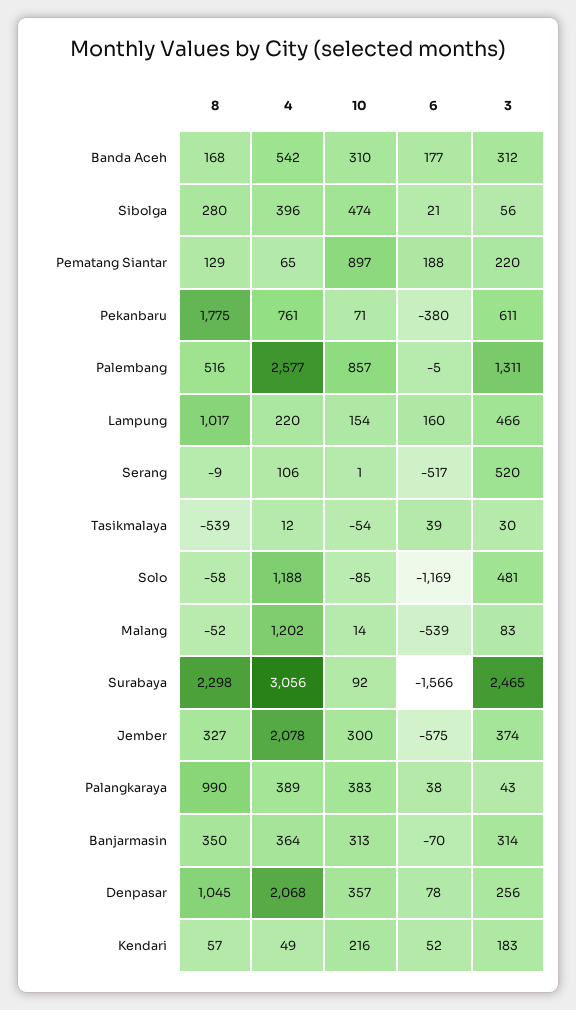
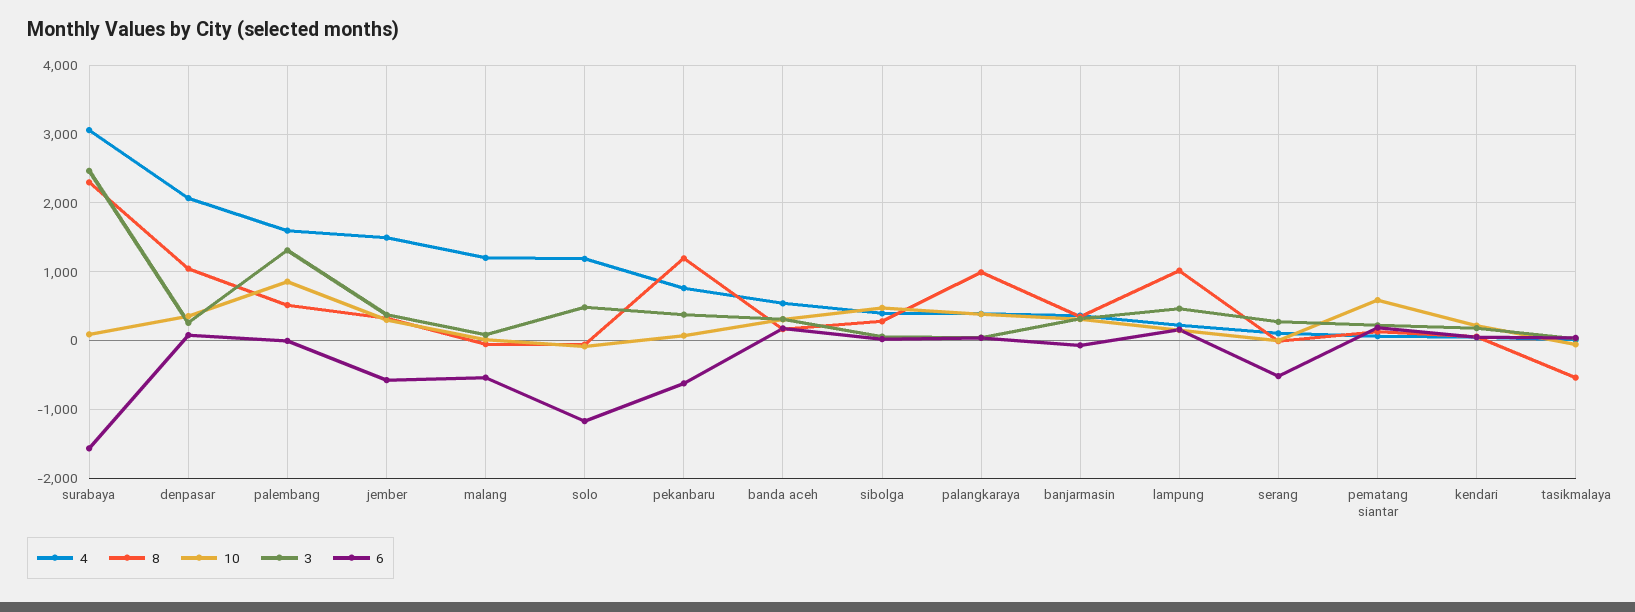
  {
    "8": {
      "Banda Aceh": 168,
      "Sibolga": 280,
      "Pematang Siantar": 129,
-     "Pekanbaru": 1775,
+     "Pekanbaru": 1200,
      "Palembang": 516,
      "Lampung": 1017,
      "Serang": -9,
      "Tasikmalaya": -539,
      "Solo": -58,
      "Malang": -52,
      "Surabaya": 2298,
      "Jember": 327,
      "Palangkaraya": 990,
      "Banjarmasin": 350,
      "Denpasar": 1045,
      "Kendari": 57
    },
    "4": {
      "Banda Aceh": 542,
      "Sibolga": 396,
      "Pematang Siantar": 65,
      "Pekanbaru": 761,
-     "Palembang": 2577,
+     "Palembang": 1600,
      "Lampung": 220,
      "Serang": 106,
      "Tasikmalaya": 12,
      "Solo": 1188,
      "Malang": 1202,
      "Surabaya": 3056,
-     "Jember": 2078,
+     "Jember": 1500,
      "Palangkaraya": 389,
      "Banjarmasin": 364,
      "Denpasar": 2068,
      "Kendari": 49
    },
    "10": {
      "Banda Aceh": 310,
      "Sibolga": 474,
-     "Pematang Siantar": 897,
+     "Pematang Siantar": 600,
      "Pekanbaru": 71,
      "Palembang": 857,
      "Lampung": 154,
      "Serang": 1,
      "Tasikmalaya": -54,
      "Solo": -85,
      "Malang": 14,
      "Surabaya": 92,
      "Jember": 300,
      "Palangkaraya": 383,
      "Banjarmasin": 313,
      "Denpasar": 357,
      "Kendari": 216
    },
    "6": {
      "Banda Aceh": 177,
      "Sibolga": 21,
      "Pematang Siantar": 188,
-     "Pekanbaru": -380,
+     "Pekanbaru": -600,
      "Palembang": -5,
      "Lampung": 160,
      "Serang": -517,
      "Tasikmalaya": 39,
      "Solo": -1169,
      "Malang": -539,
      "Surabaya": -1566,
      "Jember": -575,
      "Palangkaraya": 38,
      "Banjarmasin": -70,
      "Denpasar": 78,
      "Kendari": 52
    },
    "3": {
      "Banda Aceh": 312,
      "Sibolga": 56,
      "Pematang Siantar": 220,
-     "Pekanbaru": 611,
+     "Pekanbaru": 400,
      "Palembang": 1311,
      "Lampung": 466,
-     "Serang": 520,
+     "Serang": 300,
      "Tasikmalaya": 30,
      "Solo": 481,
      "Malang": 83,
      "Surabaya": 2465,
      "Jember": 374,
      "Palangkaraya": 43,
      "Banjarmasin": 314,
      "Denpasar": 256,
      "Kendari": 183
    }
  }

